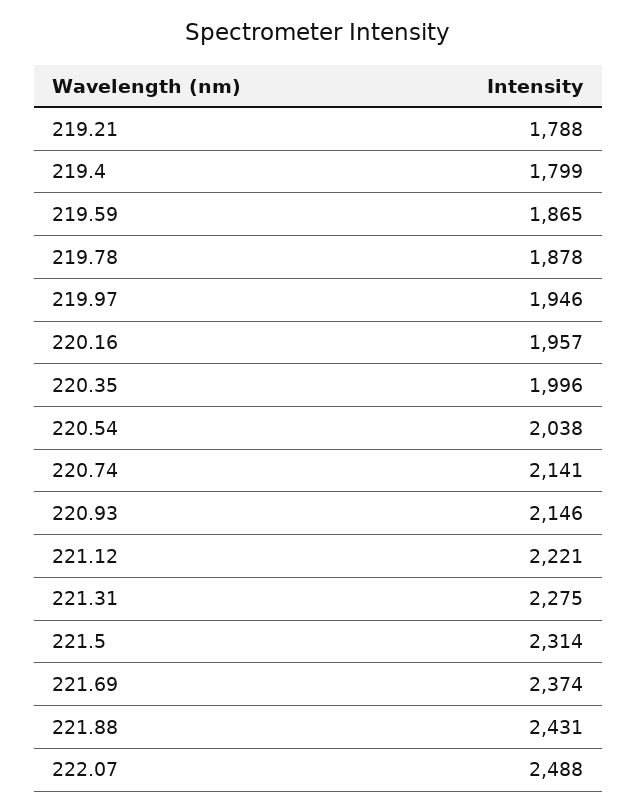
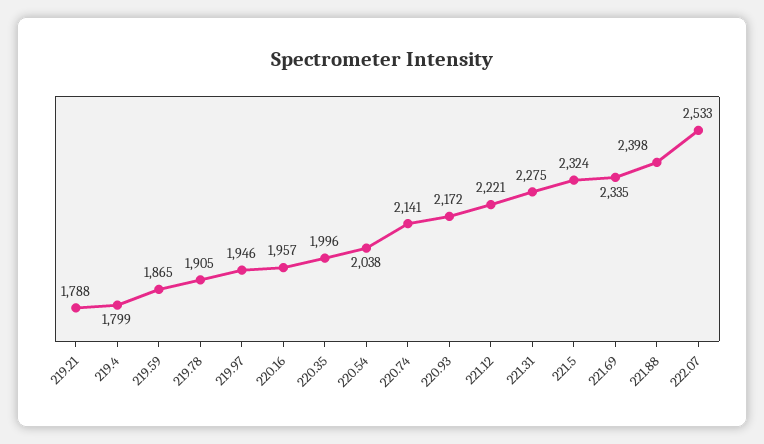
  {
    "219.21": 1788,
    "219.4": 1799,
    "219.59": 1865,
-   "219.78": 1878,
+   "219.78": 1905,
    "219.97": 1946,
    "220.16": 1957,
    "220.35": 1996,
    "220.54": 2038,
    "220.74": 2141,
-   "220.93": 2146,
+   "220.93": 2172,
    "221.12": 2221,
    "221.31": 2275,
-   "221.5": 2314,
+   "221.5": 2324,
-   "221.69": 2374,
+   "221.69": 2335,
-   "221.88": 2431,
+   "221.88": 2398,
-   "222.07": 2488
+   "222.07": 2533
  }

